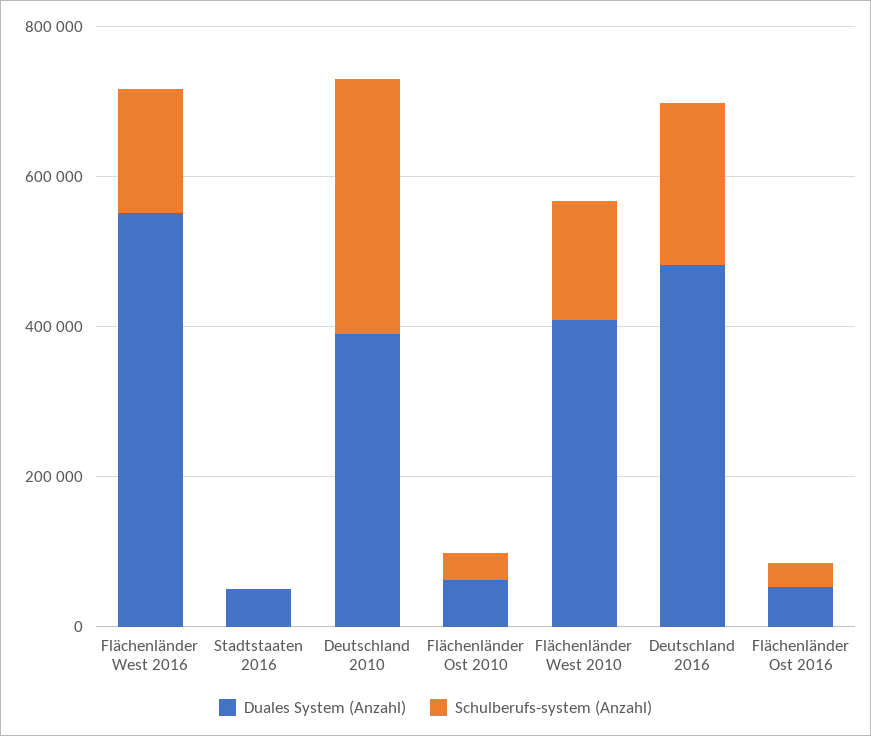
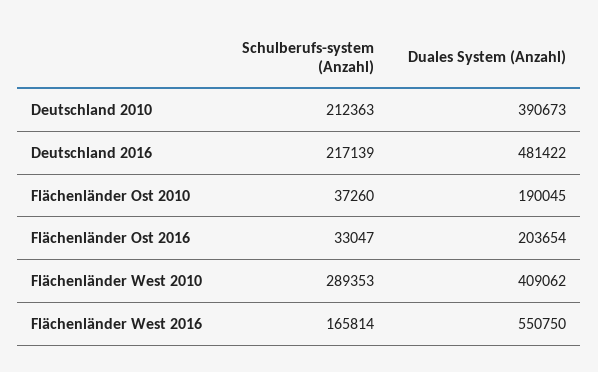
  {
    "Duales System (Anzahl)": {
      "Flächenländer West 2016": 550750,
-     "Stadtstaaten 2016": 50000,
      "Deutschland 2010": 390673,
-     "Flächenländer Ost 2010": 50000,
+     "Flächenländer Ost 2010": 190045,
      "Flächenländer West 2010": 409062,
      "Deutschland 2016": 481422,
-     "Flächenländer Ost 2016": 50000
+     "Flächenländer Ost 2016": 203654
    },
    "Schulberufs-system (Anzahl)": {
      "Flächenländer West 2016": 165814,
-     "Stadtstaaten 2016": 0,
-     "Deutschland 2010": 350000,
+     "Deutschland 2010": 212363,
      "Flächenländer Ost 2010": 37260,
-     "Flächenländer West 2010": 150000,
+     "Flächenländer West 2010": 289353,
      "Deutschland 2016": 217139,
      "Flächenländer Ost 2016": 33047
    }
  }

